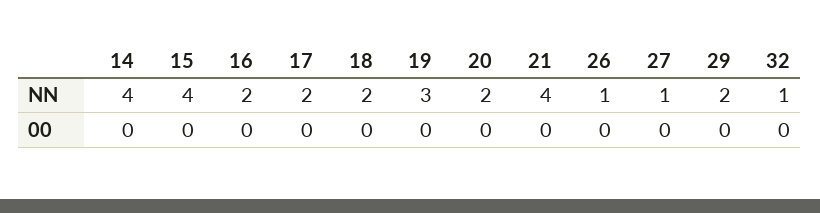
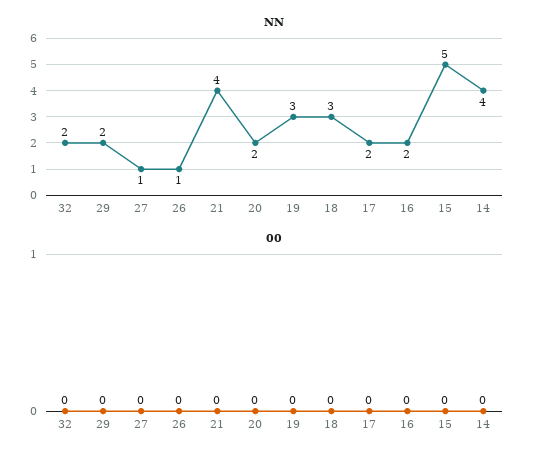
  {
    "NN": {
      "14": 4,
-     "15": 4,
+     "15": 5,
      "16": 2,
      "17": 2,
-     "18": 2,
+     "18": 3,
      "19": 3,
      "20": 2,
      "21": 4,
      "26": 1,
      "27": 1,
      "29": 2,
-     "32": 1
+     "32": 2
    },
    "00": {
      "14": 0,
      "15": 0,
      "16": 0,
      "17": 0,
      "18": 0,
      "19": 0,
      "20": 0,
      "21": 0,
      "26": 0,
      "27": 0,
      "29": 0,
      "32": 0
    }
  }

